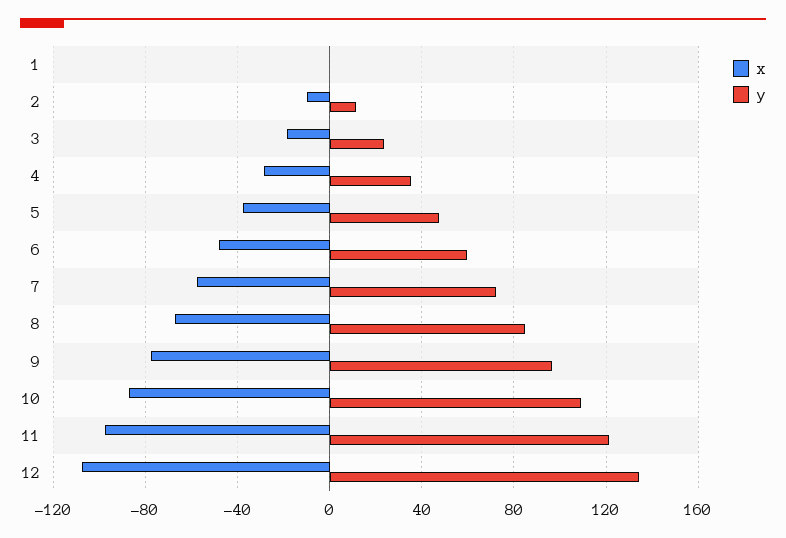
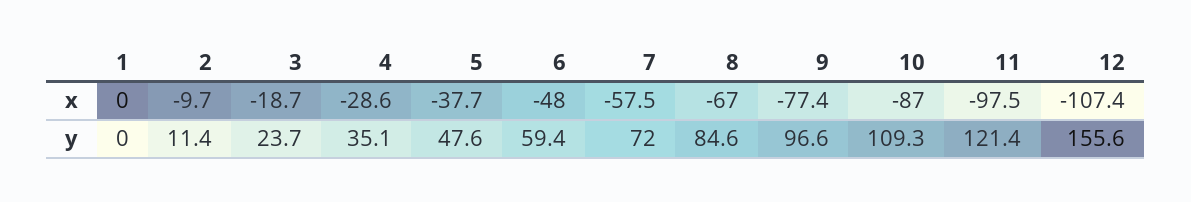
  {
    "x": {
      "1": 0,
      "2": -9.7,
      "3": -18.7,
      "4": -28.6,
      "5": -37.7,
      "6": -48,
      "7": -57.5,
      "8": -67,
      "9": -77.4,
      "10": -87,
      "11": -97.5,
      "12": -107.4
    },
    "y": {
      "1": 0,
      "2": 11.4,
      "3": 23.7,
      "4": 35.1,
      "5": 47.6,
      "6": 59.4,
      "7": 72,
      "8": 84.6,
      "9": 96.6,
      "10": 109.3,
      "11": 121.4,
-     "12": 135
+     "12": 155.6
    }
  }

